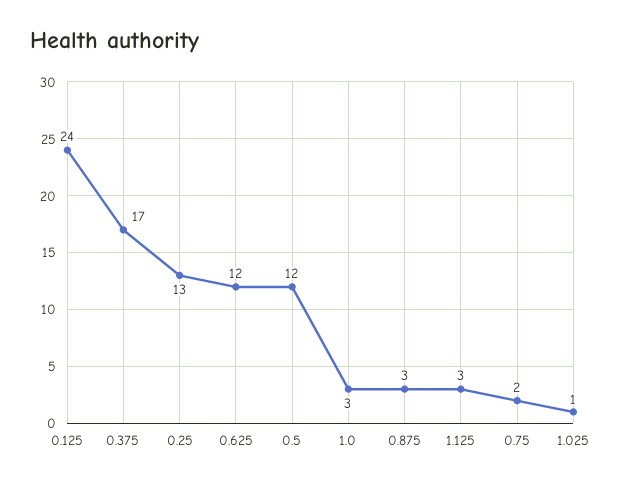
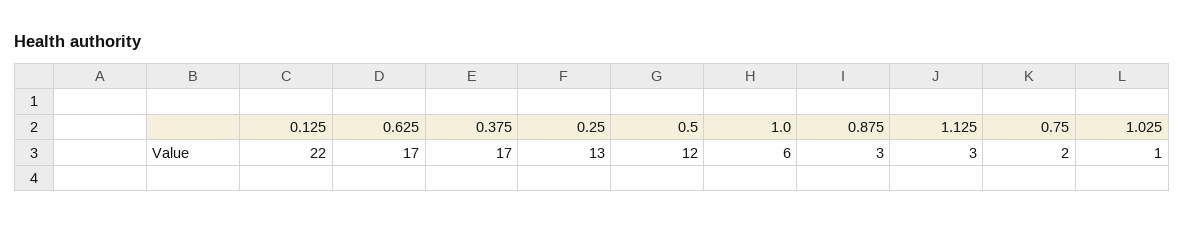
  {
-   "0.125": 24,
+   "0.125": 22,
    "0.375": 17,
    "0.25": 13,
-   "0.625": 12,
+   "0.625": 17,
    "0.5": 12,
-   "1.0": 3,
+   "1.0": 6,
    "0.875": 3,
    "1.125": 3,
    "0.75": 2,
    "1.025": 1
  }

